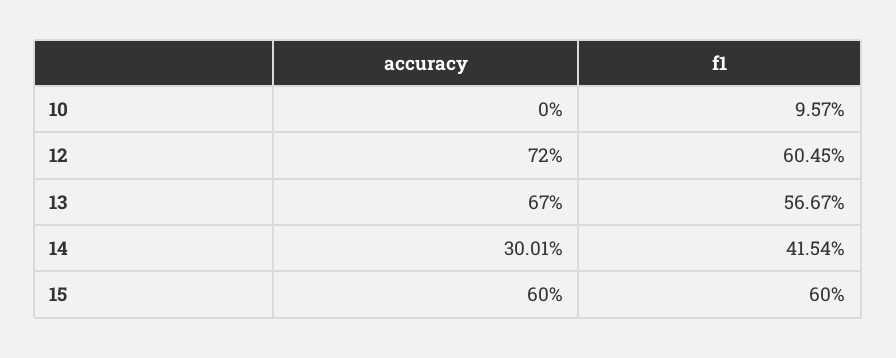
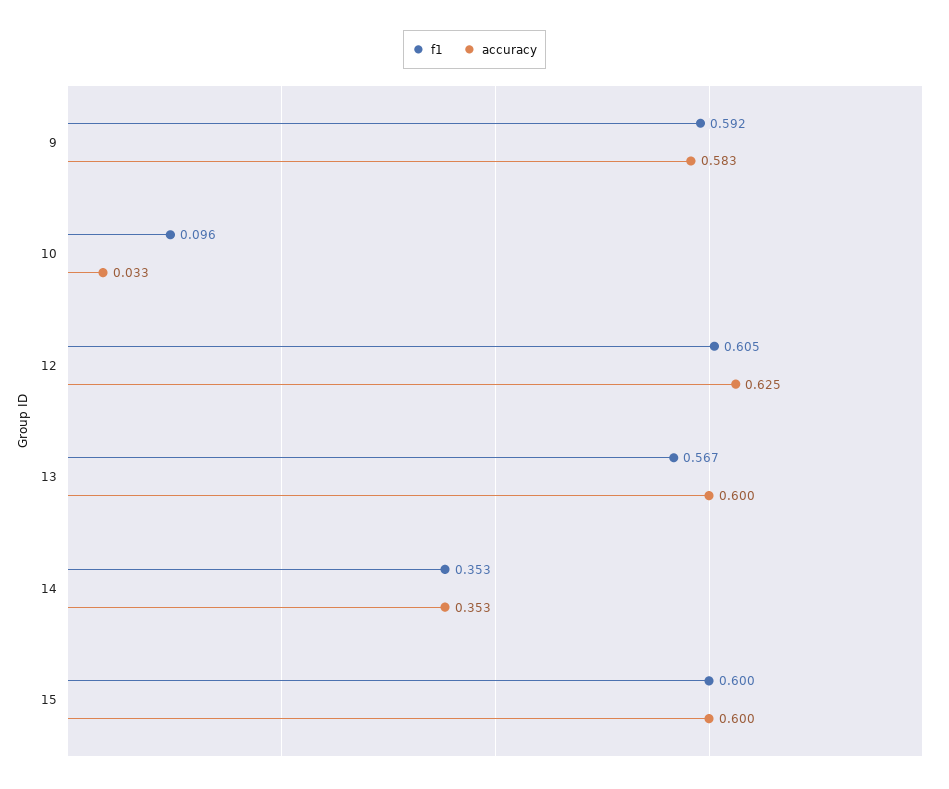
  {
    "accuracy": {
-     "10": 0,
+     "10": 0.033,
-     "12": 0.72,
+     "12": 0.625,
-     "13": 0.67,
+     "13": 0.6,
-     "14": 0.3001,
+     "14": 0.353,
-     "15": 0.6
+     "15": 0.6,
+     "9": 0.583
    },
    "f1": {
      "10": 0.0957,
      "12": 0.6045,
      "13": 0.5667,
-     "14": 0.4154,
+     "14": 0.353,
-     "15": 0.6
+     "15": 0.6,
+     "9": 0.592
    }
  }

